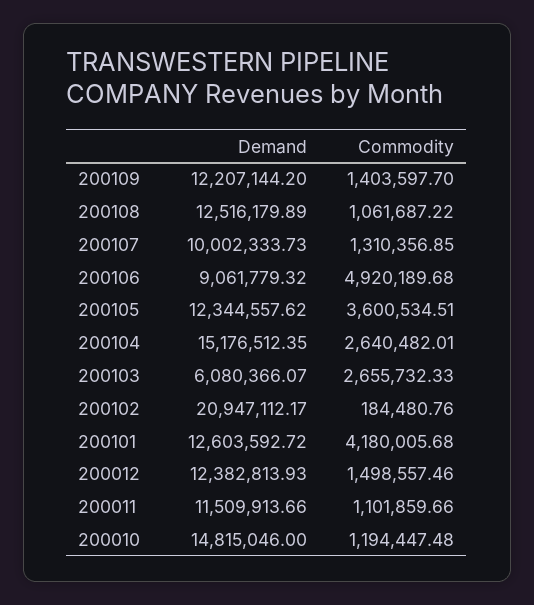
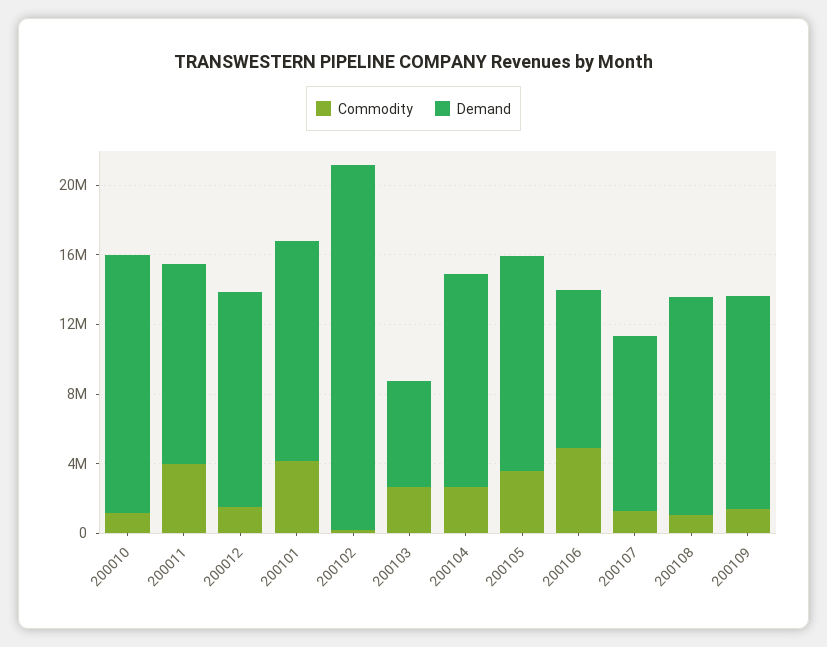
  {
    "Demand": {
      "200109": 12207144.2,
      "200108": 12516179.89,
      "200107": 10002333.73,
      "200106": 9061779.32,
      "200105": 12344557.62,
-     "200104": 15176512.35,
+     "200104": 12000000,
      "200103": 6080366.07,
      "200102": 20947112.17,
      "200101": 12603592.72,
      "200012": 12382813.93,
      "200011": 11509913.66,
      "200010": 14815046
    },
    "Commodity": {
      "200109": 1403597.7,
      "200108": 1061687.22,
      "200107": 1310356.85,
      "200106": 4920189.68,
      "200105": 3600534.51,
      "200104": 2640482.01,
      "200103": 2655732.33,
      "200102": 184480.76,
      "200101": 4180005.68,
      "200012": 1498557.46,
-     "200011": 1101859.66,
+     "200011": 4000000,
      "200010": 1194447.48
    }
  }

